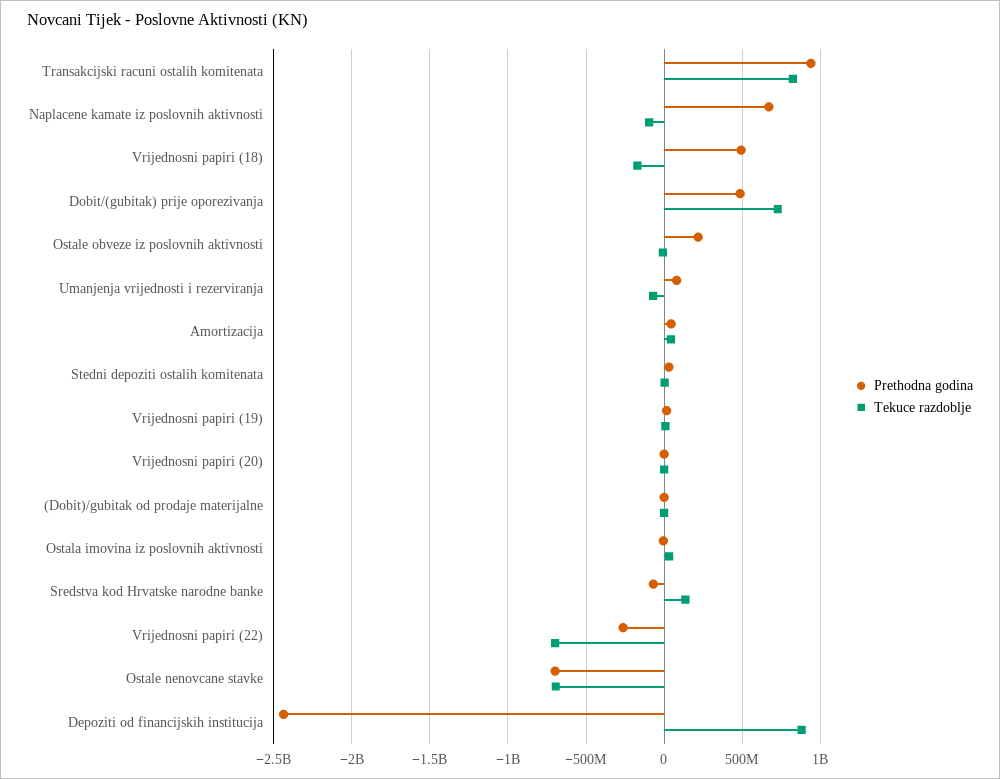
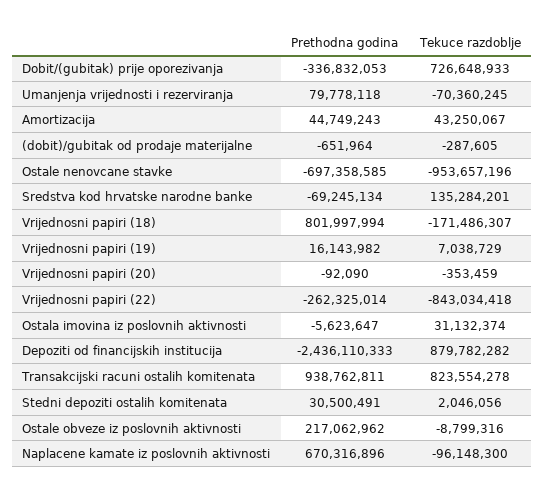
  {
    "Prethodna godina": {
      "Transakcijski racuni ostalih komitenata": 938762811,
      "Naplacene kamate iz poslovnih aktivnosti": 670316896,
-     "Vrijednosni papiri (18)": 500000000,
+     "Vrijednosni papiri (18)": 801997994,
-     "Dobit/(gubitak) prije oporezivanja": 500000000,
+     "Dobit/(gubitak) prije oporezivanja": -336832053,
      "Ostale obveze iz poslovnih aktivnosti": 217062962,
      "Umanjenja vrijednosti i rezerviranja": 79778118,
      "Amortizacija": 44749243,
      "Stedni depoziti ostalih komitenata": 30500491,
      "Vrijednosni papiri (19)": 16143982,
      "Vrijednosni papiri (20)": -92090,
      "(Dobit)/gubitak od prodaje materijalne": -651964,
      "Ostala imovina iz poslovnih aktivnosti": -5623647,
      "Sredstva kod Hrvatske narodne banke": -69245134,
      "Vrijednosni papiri (22)": -262325014,
      "Ostale nenovcane stavke": -697358585,
      "Depoziti od financijskih institucija": -2436110333
    },
    "Tekuce razdoblje": {
      "Transakcijski racuni ostalih komitenata": 823554278,
      "Naplacene kamate iz poslovnih aktivnosti": -96148300,
      "Vrijednosni papiri (18)": -171486307,
      "Dobit/(gubitak) prije oporezivanja": 726648933,
      "Ostale obveze iz poslovnih aktivnosti": -8799316,
      "Umanjenja vrijednosti i rezerviranja": -70360245,
      "Amortizacija": 43250067,
      "Stedni depoziti ostalih komitenata": 2046056,
      "Vrijednosni papiri (19)": 7038729,
      "Vrijednosni papiri (20)": -353459,
      "(Dobit)/gubitak od prodaje materijalne": -287605,
      "Ostala imovina iz poslovnih aktivnosti": 31132374,
      "Sredstva kod Hrvatske narodne banke": 135284201,
-     "Vrijednosni papiri (22)": -700000000,
+     "Vrijednosni papiri (22)": -843034418,
-     "Ostale nenovcane stavke": -700000000,
+     "Ostale nenovcane stavke": -953657196,
      "Depoziti od financijskih institucija": 879782282
    }
  }

